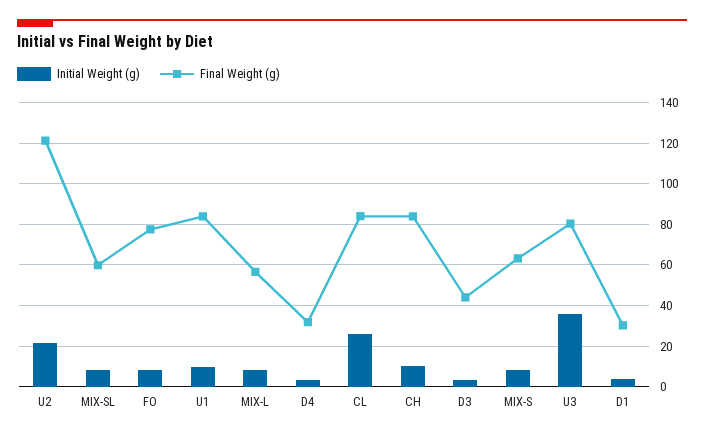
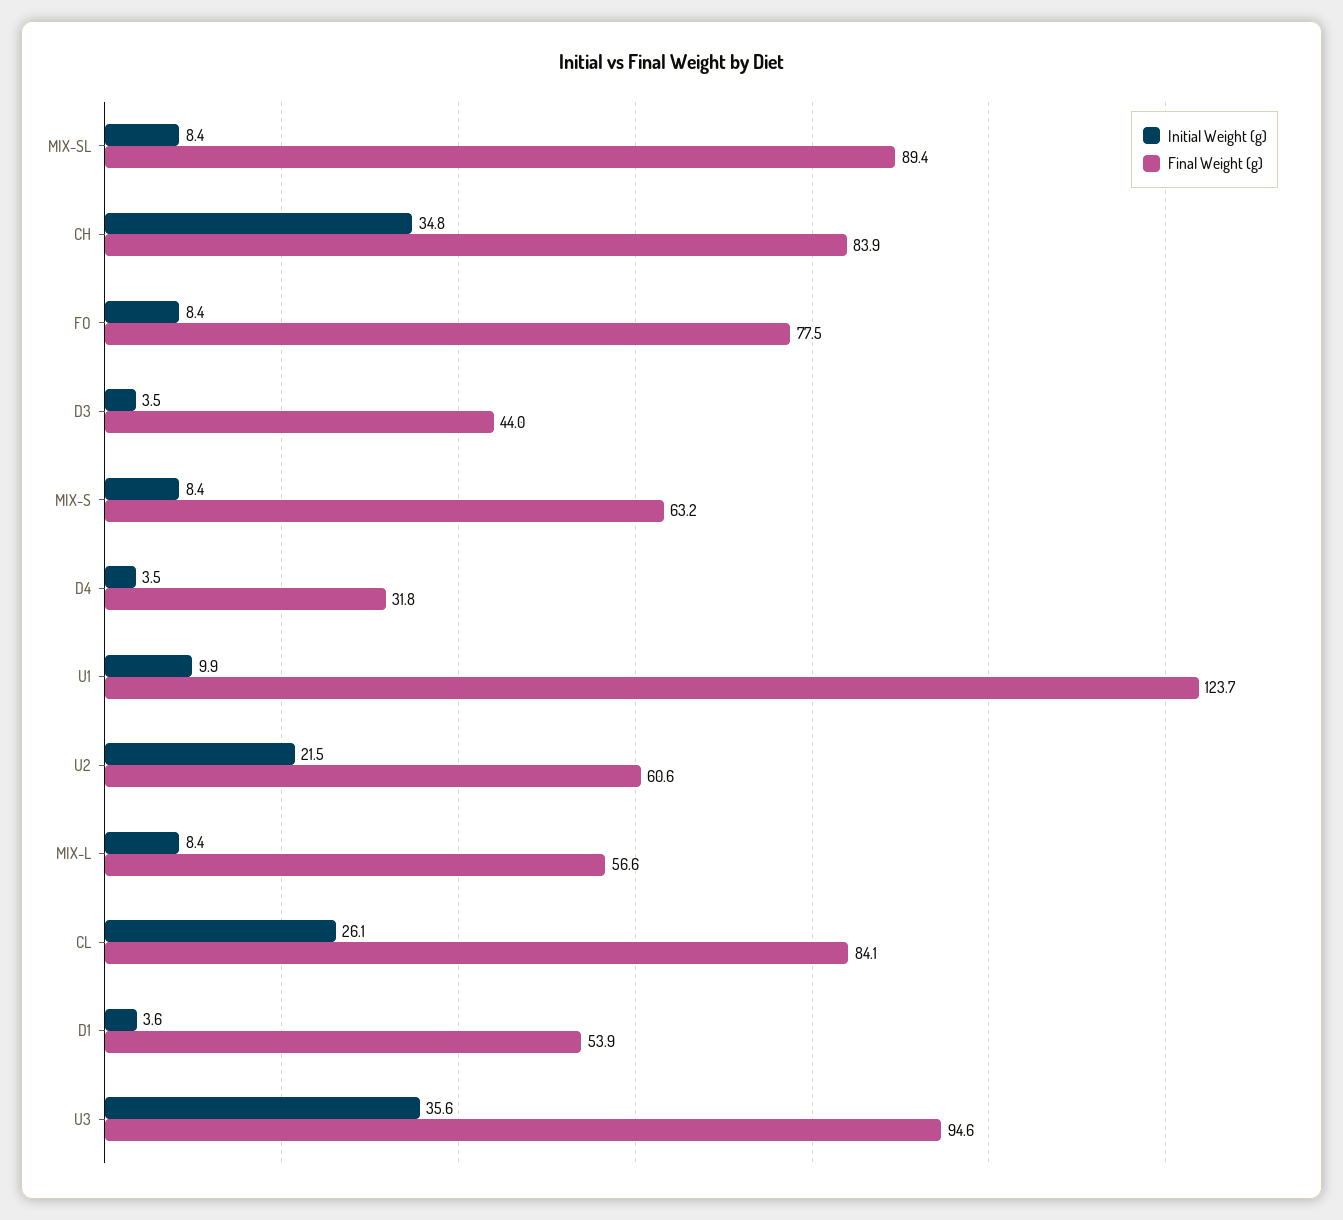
  {
    "Initial Weight (g)": {
      "U2": 21.5,
      "MIX-SL": 8.4,
      "FO": 8.4,
      "U1": 9.9,
      "MIX-L": 8.4,
      "D4": 3.5,
      "CL": 26.1,
-     "CH": 10,
+     "CH": 34.8,
      "D3": 3.5,
      "MIX-S": 8.4,
      "U3": 35.6,
      "D1": 3.6
    },
    "Final Weight (g)": {
-     "U2": 120,
+     "U2": 60.6,
-     "MIX-SL": 60,
+     "MIX-SL": 89.4,
      "FO": 77.5,
-     "U1": 85,
+     "U1": 123.7,
      "MIX-L": 56.6,
      "D4": 31.8,
      "CL": 84.1,
      "CH": 83.9,
      "D3": 44,
      "MIX-S": 63.2,
-     "U3": 80,
+     "U3": 94.6,
-     "D1": 30
+     "D1": 53.9
    }
  }

